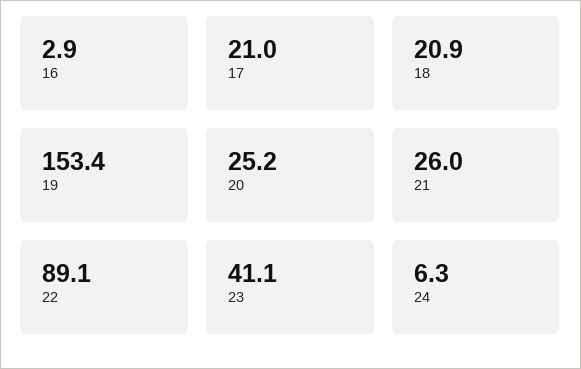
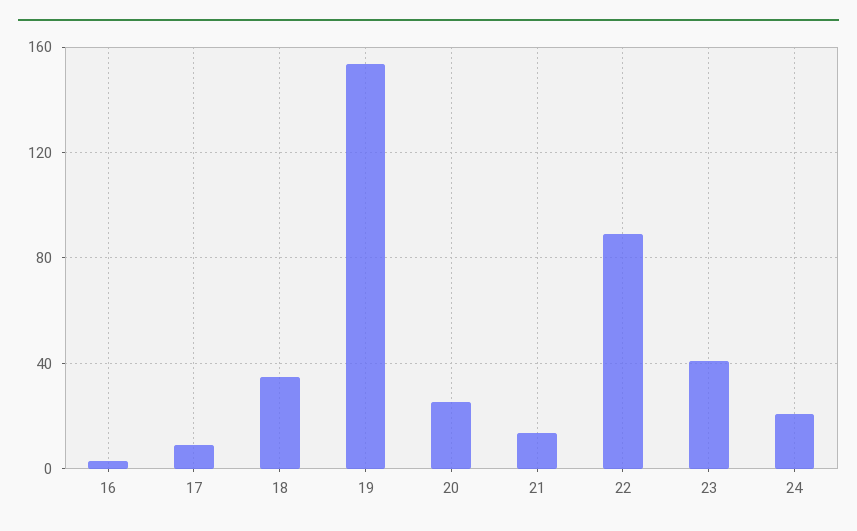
  {
    "16": 2.9,
-   "17": 21,
+   "17": 10,
-   "18": 20.9,
+   "18": 35,
    "19": 153.4,
    "20": 25.2,
-   "21": 26,
+   "21": 15,
    "22": 89.1,
    "23": 41.1,
-   "24": 6.3
+   "24": 20
  }

